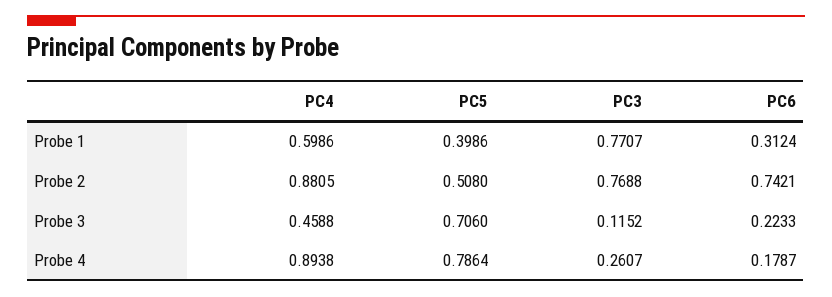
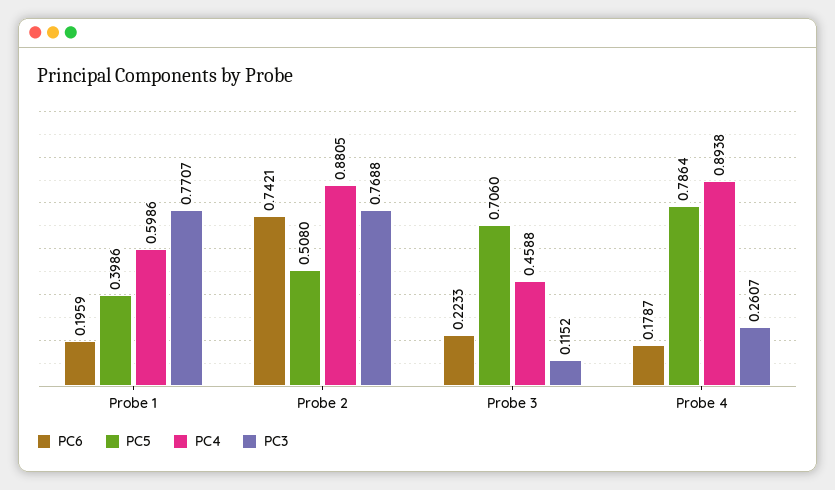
  {
    "PC4": {
      "Probe 1": 0.5986,
      "Probe 2": 0.8805,
      "Probe 3": 0.4588,
      "Probe 4": 0.8938
    },
    "PC5": {
      "Probe 1": 0.3986,
      "Probe 2": 0.508,
      "Probe 3": 0.706,
      "Probe 4": 0.7864
    },
    "PC3": {
      "Probe 1": 0.7707,
      "Probe 2": 0.7688,
      "Probe 3": 0.1152,
      "Probe 4": 0.2607
    },
    "PC6": {
-     "Probe 1": 0.3124,
+     "Probe 1": 0.1959,
      "Probe 2": 0.7421,
      "Probe 3": 0.2233,
      "Probe 4": 0.1787
    }
  }

